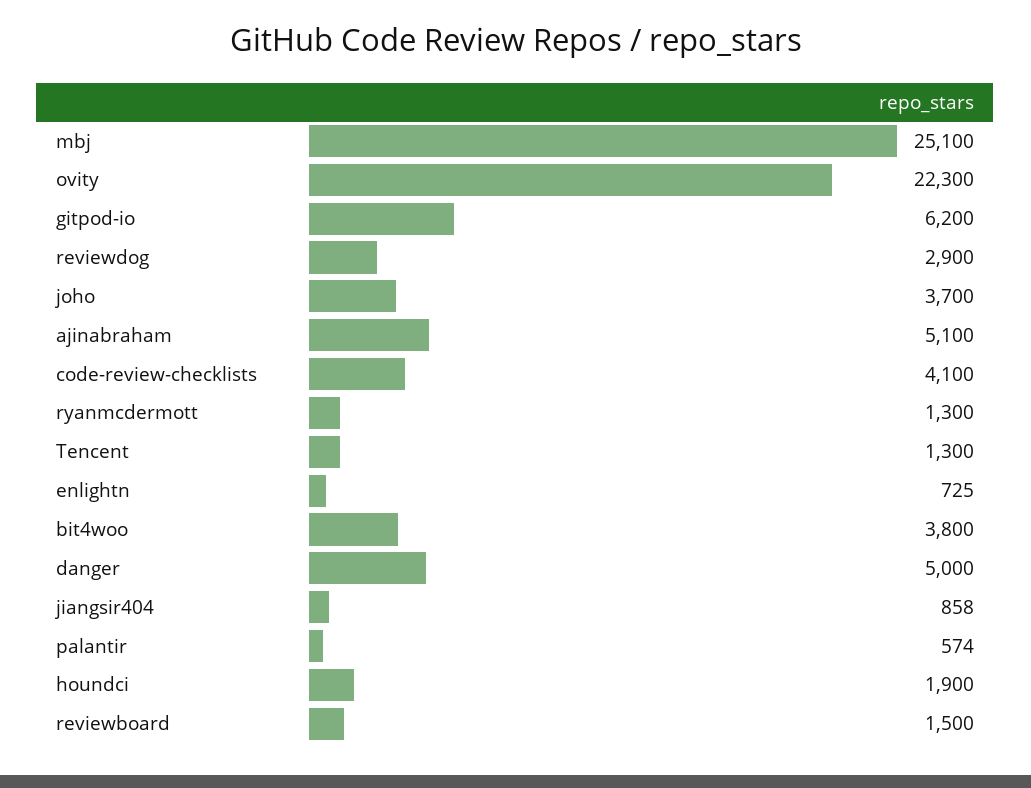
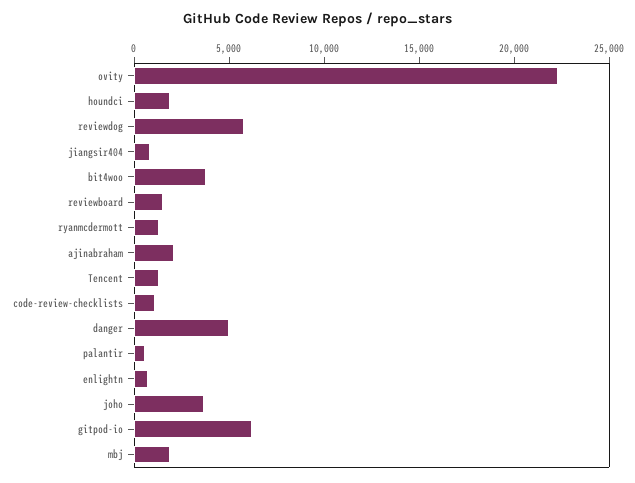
  {
-   "mbj": 25100,
+   "mbj": 2000,
    "ovity": 22300,
    "gitpod-io": 6200,
-   "reviewdog": 2900,
+   "reviewdog": 6000,
    "joho": 3700,
-   "ajinabraham": 5100,
+   "ajinabraham": 2000,
-   "code-review-checklists": 4100,
+   "code-review-checklists": 1000,
    "ryanmcdermott": 1300,
    "Tencent": 1300,
    "enlightn": 725,
    "bit4woo": 3800,
    "danger": 5000,
    "jiangsir404": 858,
    "palantir": 574,
    "houndci": 1900,
    "reviewboard": 1500
  }

